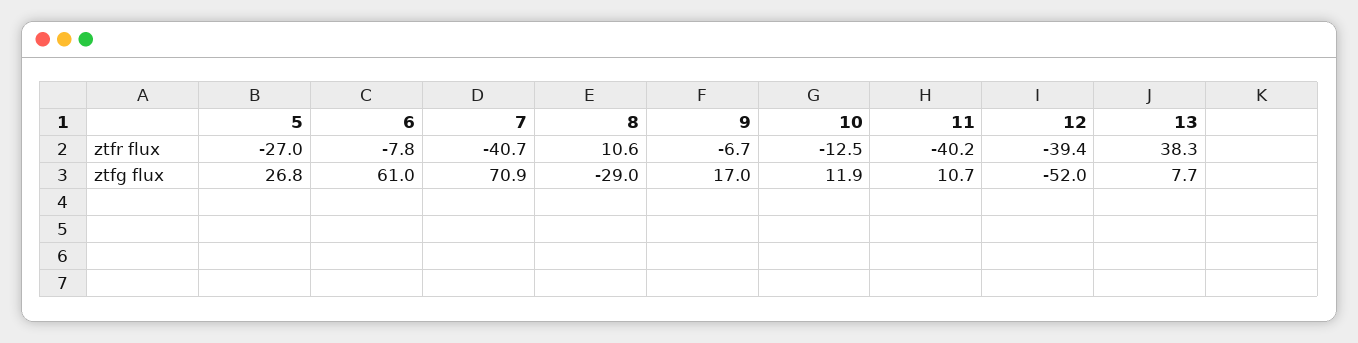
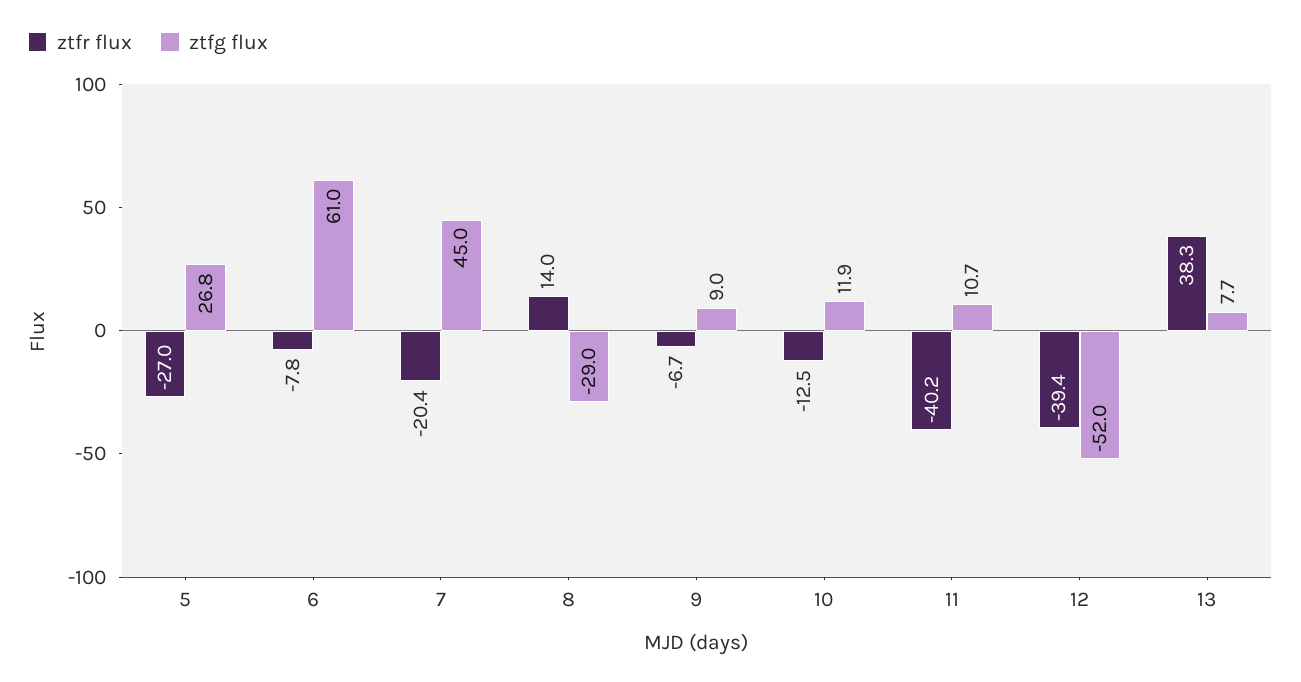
  {
    "ztfr flux": {
      "5": -27,
      "6": -7.8,
-     "7": -40.7,
+     "7": -20.4,
-     "8": 10.6,
+     "8": 14,
      "9": -6.7,
      "10": -12.5,
      "11": -40.2,
      "12": -39.4,
      "13": 38.3
    },
    "ztfg flux": {
      "5": 26.8,
      "6": 61,
-     "7": 70.9,
+     "7": 45,
      "8": -29,
-     "9": 17,
+     "9": 9,
      "10": 11.9,
      "11": 10.7,
      "12": -52,
      "13": 7.7
    }
  }

